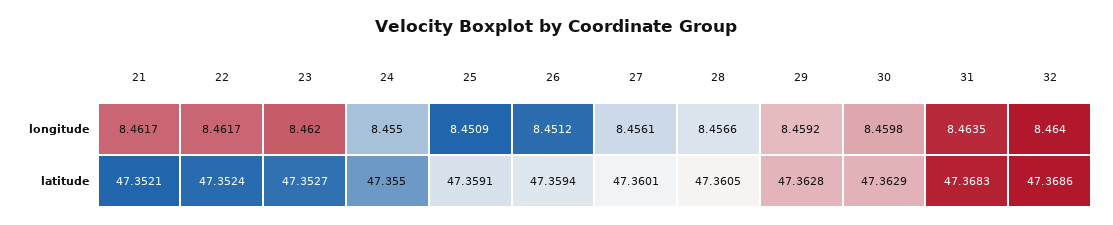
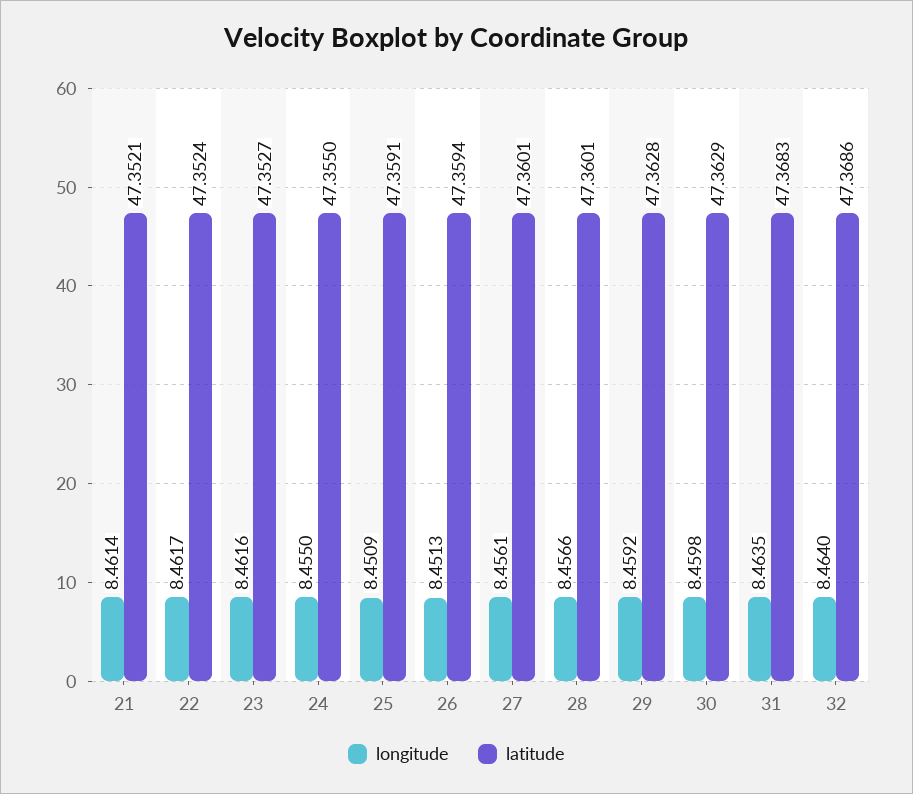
  {
    "longitude": {
-     "21": 8.4617,
+     "21": 8.4614,
      "22": 8.4617,
-     "23": 8.462,
+     "23": 8.4616,
      "24": 8.455,
      "25": 8.4509,
-     "26": 8.4512,
+     "26": 8.4513,
      "27": 8.4561,
      "28": 8.4566,
      "29": 8.4592,
      "30": 8.4598,
      "31": 8.4635,
      "32": 8.464
    },
    "latitude": {
      "21": 47.3521,
      "22": 47.3524,
      "23": 47.3527,
      "24": 47.355,
      "25": 47.3591,
      "26": 47.3594,
      "27": 47.3601,
-     "28": 47.3605,
+     "28": 47.3601,
      "29": 47.3628,
      "30": 47.3629,
      "31": 47.3683,
      "32": 47.3686
    }
  }

